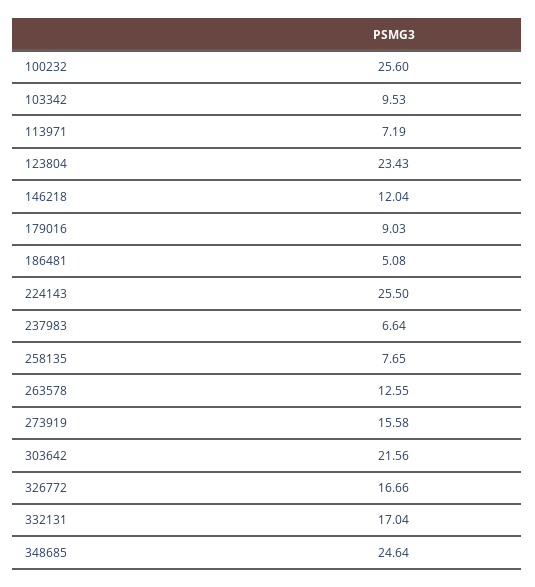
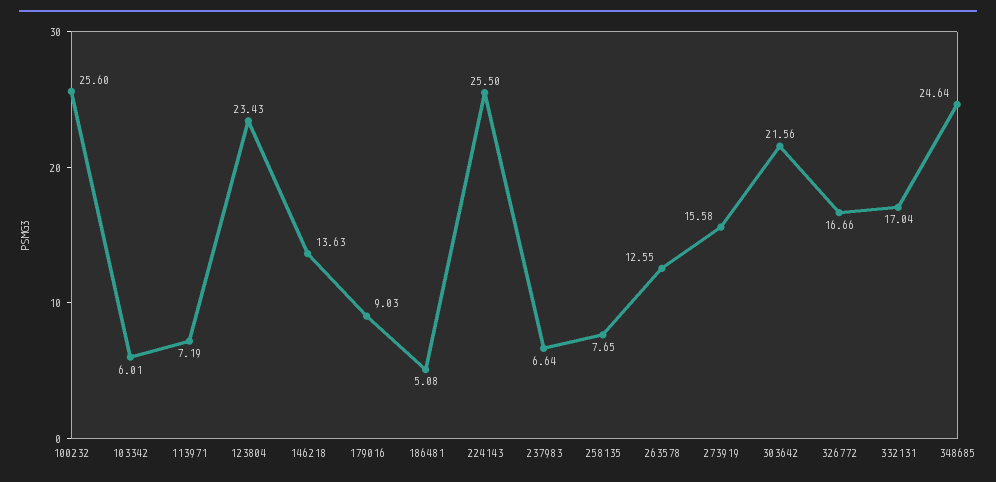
  {
    "100232": 25.6,
-   "103342": 9.53,
+   "103342": 6.01,
    "113971": 7.19,
    "123804": 23.43,
-   "146218": 12.04,
+   "146218": 13.63,
    "179016": 9.03,
    "186481": 5.08,
    "224143": 25.5,
    "237983": 6.64,
    "258135": 7.65,
    "263578": 12.55,
    "273919": 15.58,
    "303642": 21.56,
    "326772": 16.66,
    "332131": 17.04,
    "348685": 24.64
  }

